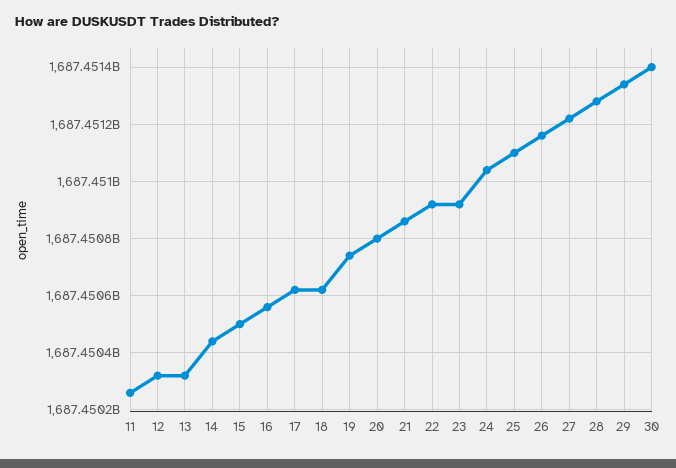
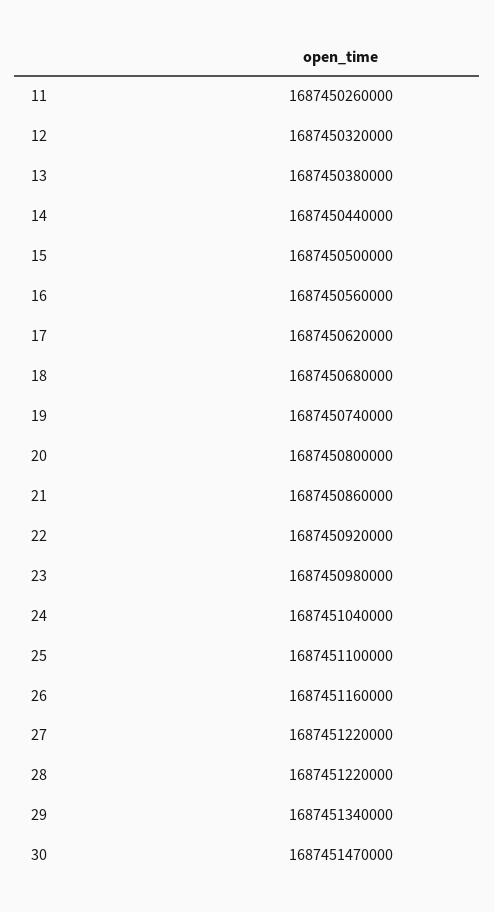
  {
    "11": 1687450260000,
    "12": 1687450320000,
-   "13": 1687450325000,
+   "13": 1687450380000,
    "14": 1687450440000,
    "15": 1687450500000,
    "16": 1687450560000,
    "17": 1687450620000,
-   "18": 1687450625000,
+   "18": 1687450680000,
    "19": 1687450740000,
    "20": 1687450800000,
    "21": 1687450860000,
    "22": 1687450920000,
-   "23": 1687450925000,
+   "23": 1687450980000,
    "24": 1687451040000,
    "25": 1687451100000,
    "26": 1687451160000,
    "27": 1687451220000,
-   "28": 1687451275000,
+   "28": 1687451220000,
    "29": 1687451340000,
-   "30": 1687451400000
+   "30": 1687451470000
  }

